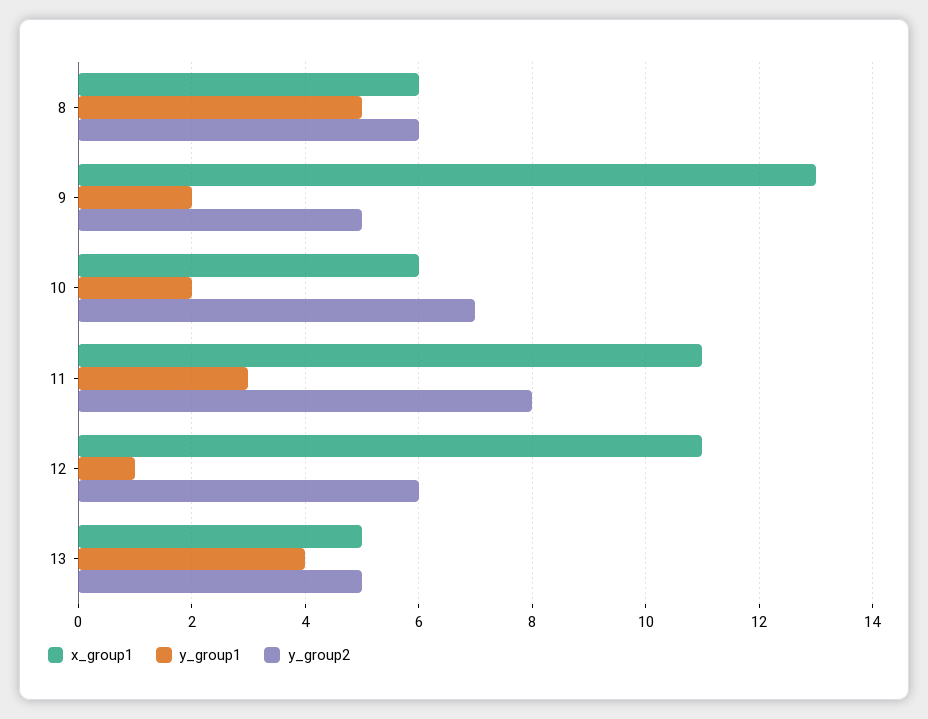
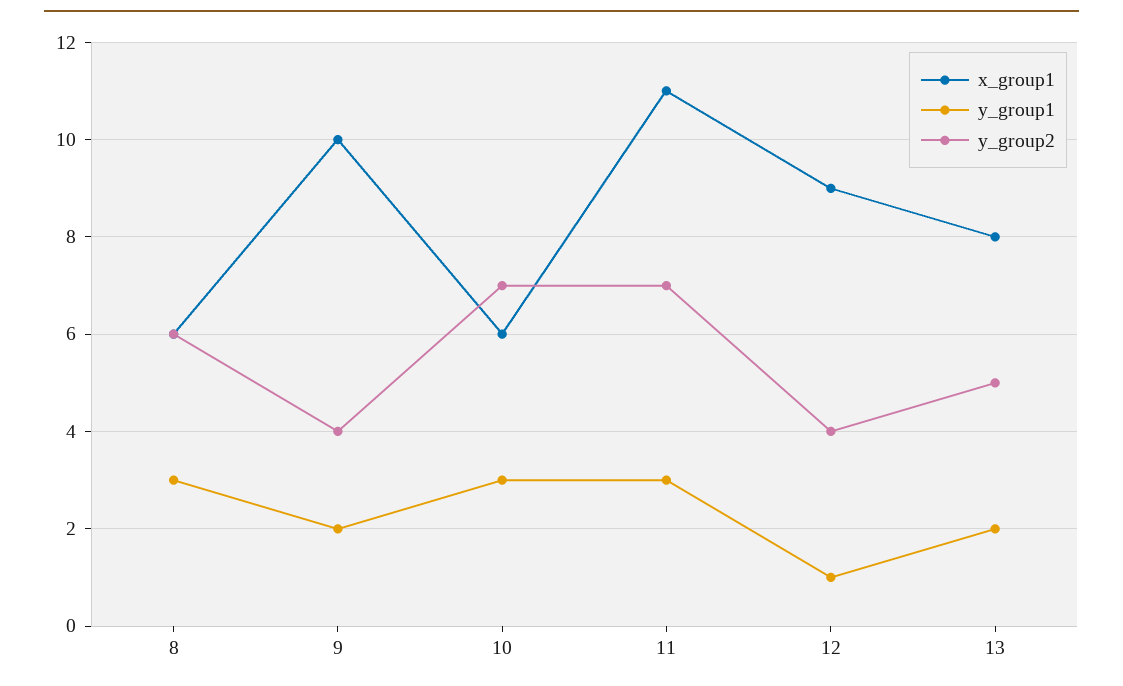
  {
    "x_group1": {
      "8": 6,
-     "9": 13,
+     "9": 10,
      "10": 6,
      "11": 11,
-     "12": 11,
+     "12": 9,
-     "13": 5
+     "13": 8
    },
    "y_group1": {
-     "8": 5,
+     "8": 3,
      "9": 2,
-     "10": 2,
+     "10": 3,
      "11": 3,
      "12": 1,
-     "13": 4
+     "13": 2
    },
    "y_group2": {
      "8": 6,
-     "9": 5,
+     "9": 4,
      "10": 7,
-     "11": 8,
+     "11": 7,
-     "12": 6,
+     "12": 4,
      "13": 5
    }
  }

